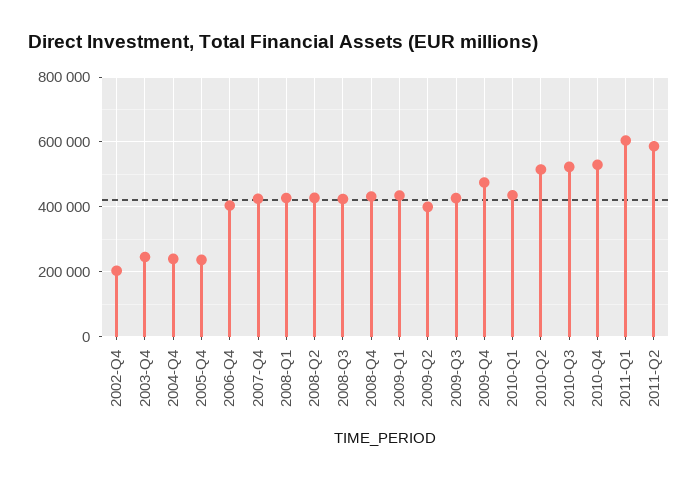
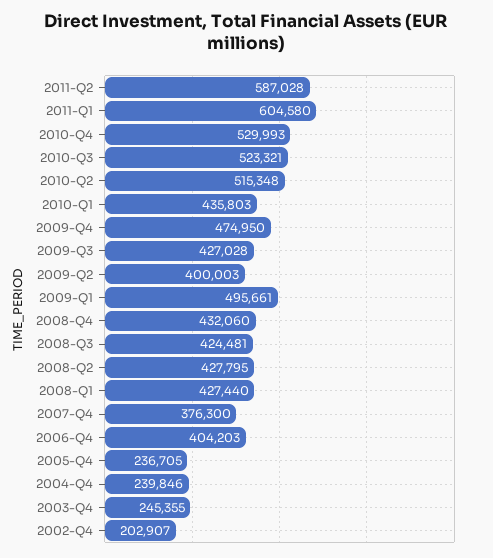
  {
    "2002-Q4": 202907,
    "2003-Q4": 245355,
    "2004-Q4": 239846,
    "2005-Q4": 236705,
    "2006-Q4": 404203,
-   "2007-Q4": 420000,
+   "2007-Q4": 376300,
    "2008-Q1": 427440,
    "2008-Q2": 427795,
    "2008-Q3": 424481,
    "2008-Q4": 432060,
-   "2009-Q1": 440000,
+   "2009-Q1": 495661,
    "2009-Q2": 400003,
    "2009-Q3": 427028,
    "2009-Q4": 474950,
    "2010-Q1": 435803,
    "2010-Q2": 515348,
    "2010-Q3": 523321,
    "2010-Q4": 529993,
    "2011-Q1": 604580,
    "2011-Q2": 587028
  }

